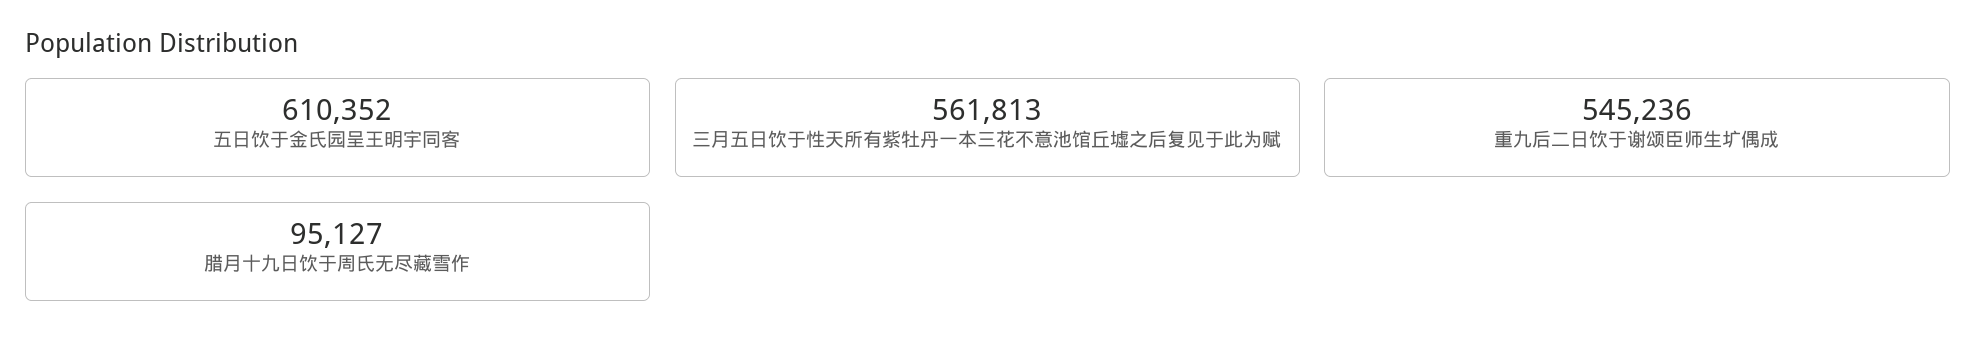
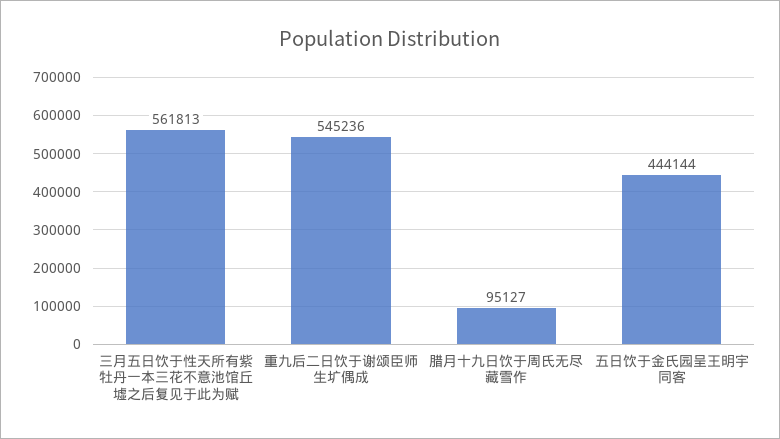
  {
-   "五日饮于金氏园呈王明宇同客": 610352,
+   "五日饮于金氏园呈王明宇同客": 444144,
    "三月五日饮于性天所有紫牡丹一本三花不意池馆丘墟之后复见于此为赋": 561813,
    "重九后二日饮于谢颂臣师生圹偶成": 545236,
    "腊月十九日饮于周氏无尽藏雪作": 95127
  }

